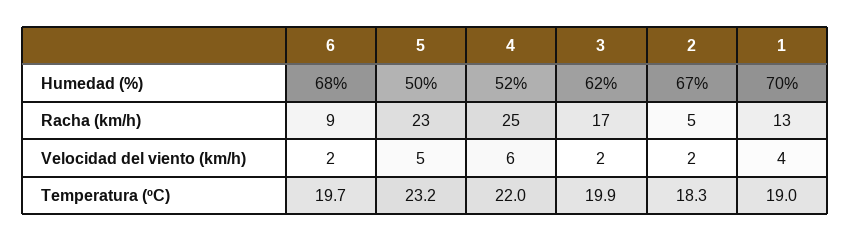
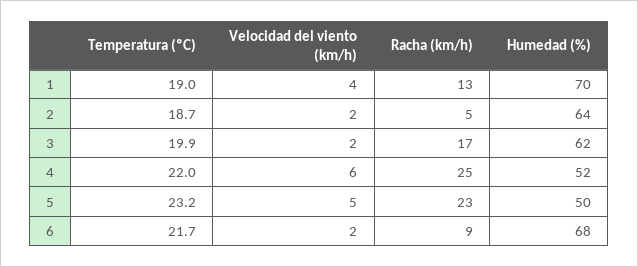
  {
    "6": {
      "Humedad (%)": 68,
      "Racha (km/h)": 9,
      "Velocidad del viento (km/h)": 2,
-     "Temperatura (ºC)": 19.7
+     "Temperatura (ºC)": 21.7
    },
    "5": {
      "Humedad (%)": 50,
      "Racha (km/h)": 23,
      "Velocidad del viento (km/h)": 5,
      "Temperatura (ºC)": 23.2
    },
    "4": {
      "Humedad (%)": 52,
      "Racha (km/h)": 25,
      "Velocidad del viento (km/h)": 6,
      "Temperatura (ºC)": 22
    },
    "3": {
      "Humedad (%)": 62,
      "Racha (km/h)": 17,
      "Velocidad del viento (km/h)": 2,
      "Temperatura (ºC)": 19.9
    },
    "2": {
-     "Humedad (%)": 67,
+     "Humedad (%)": 64,
      "Racha (km/h)": 5,
      "Velocidad del viento (km/h)": 2,
-     "Temperatura (ºC)": 18.3
+     "Temperatura (ºC)": 18.7
    },
    "1": {
      "Humedad (%)": 70,
      "Racha (km/h)": 13,
      "Velocidad del viento (km/h)": 4,
      "Temperatura (ºC)": 19
    }
  }

